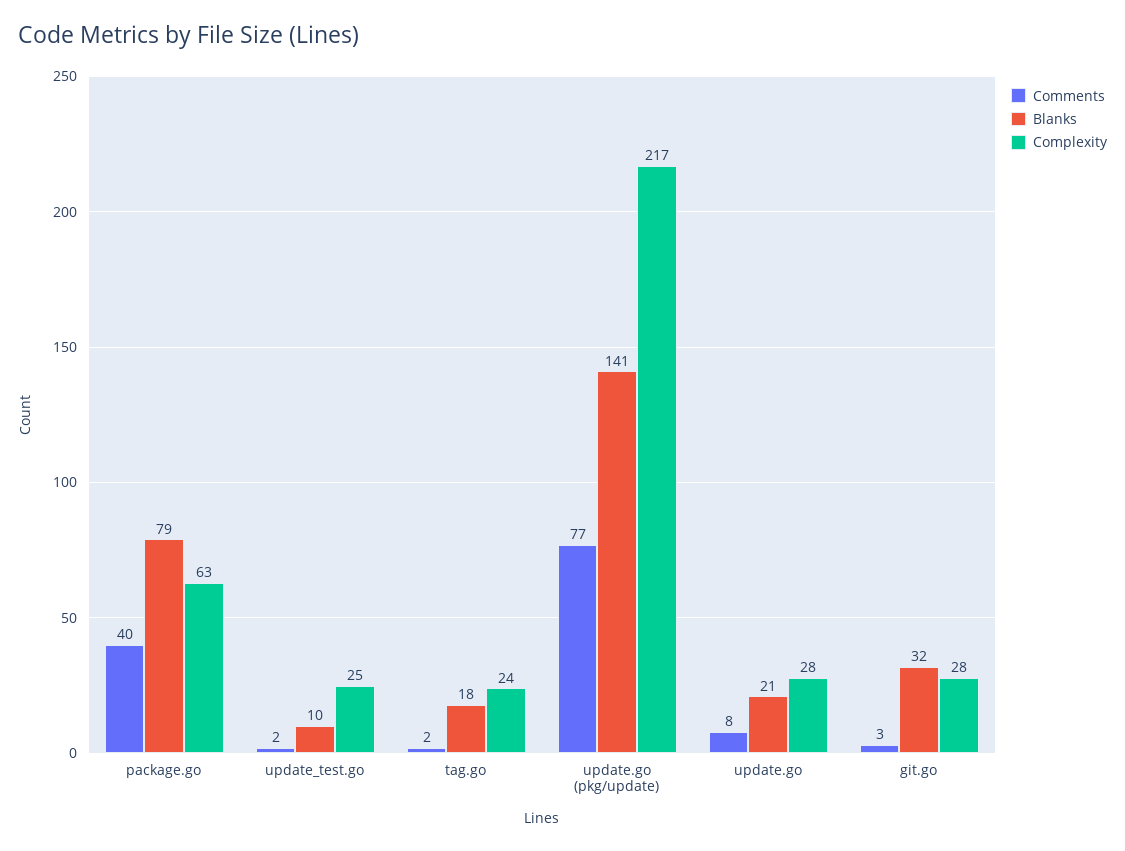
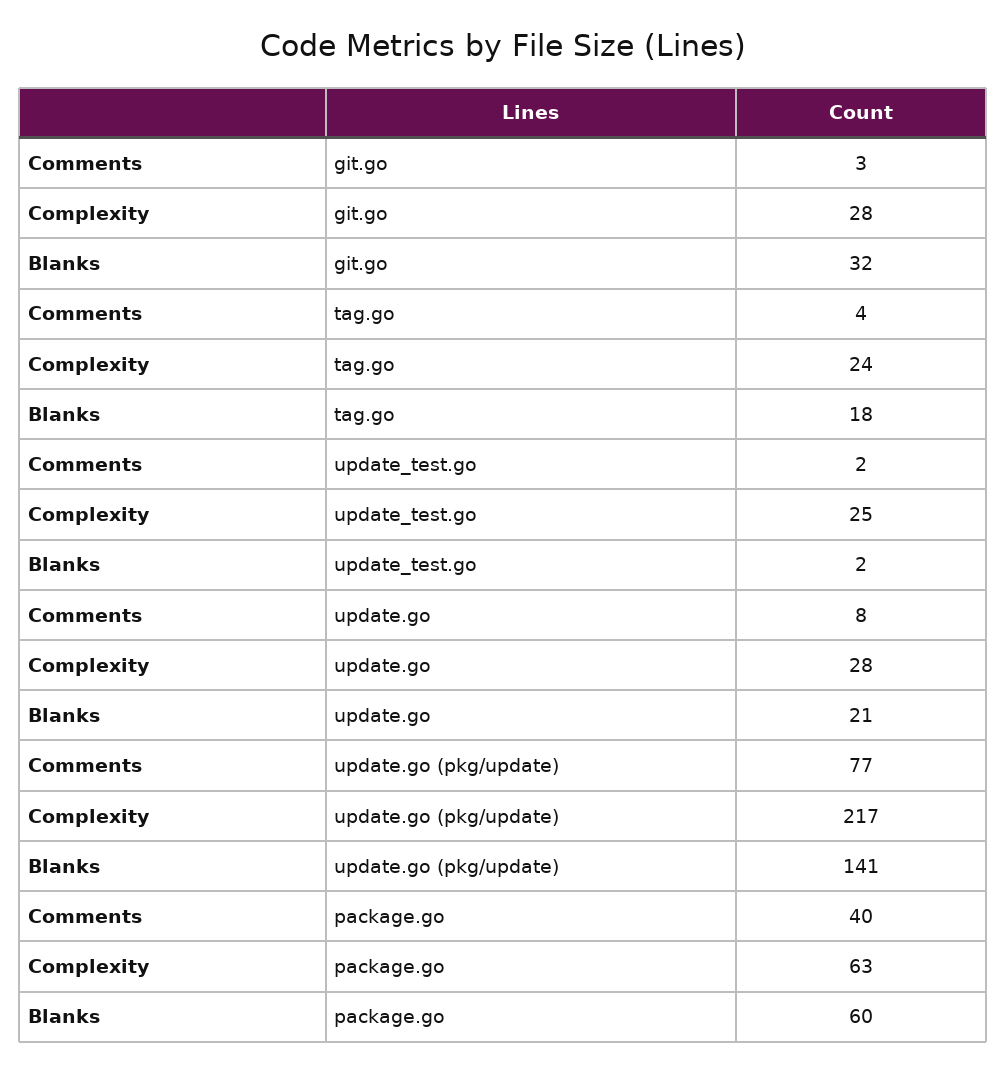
  {
    "Comments": {
      "package.go": 40,
      "update_test.go": 2,
-     "tag.go": 2,
+     "tag.go": 4,
      "update.go (pkg/update)": 77,
      "update.go": 8,
      "git.go": 3
    },
    "Blanks": {
-     "package.go": 79,
+     "package.go": 60,
-     "update_test.go": 10,
+     "update_test.go": 2,
      "tag.go": 18,
      "update.go (pkg/update)": 141,
      "update.go": 21,
      "git.go": 32
    },
    "Complexity": {
      "package.go": 63,
      "update_test.go": 25,
      "tag.go": 24,
      "update.go (pkg/update)": 217,
      "update.go": 28,
      "git.go": 28
    }
  }

